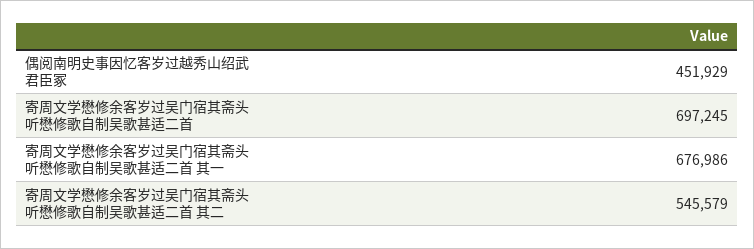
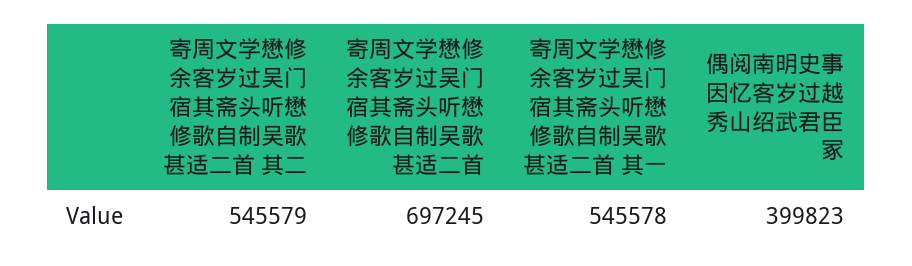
  {
-   "偶阅南明史事因忆客岁过越秀山绍武君臣冢": 451929,
+   "偶阅南明史事因忆客岁过越秀山绍武君臣冢": 399823,
    "寄周文学懋修余客岁过吴门宿其斋头听懋修歌自制吴歌甚适二首": 697245,
-   "寄周文学懋修余客岁过吴门宿其斋头听懋修歌自制吴歌甚适二首 其一": 676986,
+   "寄周文学懋修余客岁过吴门宿其斋头听懋修歌自制吴歌甚适二首 其一": 545578,
    "寄周文学懋修余客岁过吴门宿其斋头听懋修歌自制吴歌甚适二首 其二": 545579
  }

